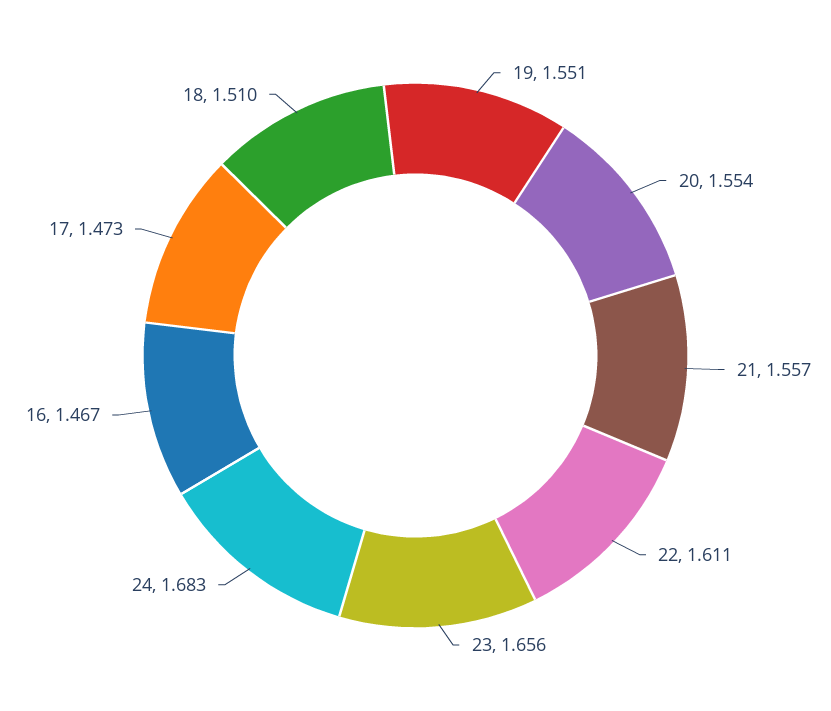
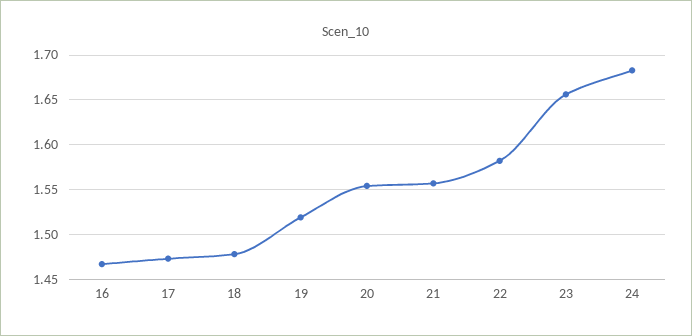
  {
-   "19": 1.551,
+   "19": 1.52,
    "20": 1.554,
    "21": 1.557,
-   "22": 1.611,
+   "22": 1.58,
    "23": 1.656,
    "24": 1.683,
    "16": 1.467,
    "17": 1.473,
-   "18": 1.51
+   "18": 1.48
  }

